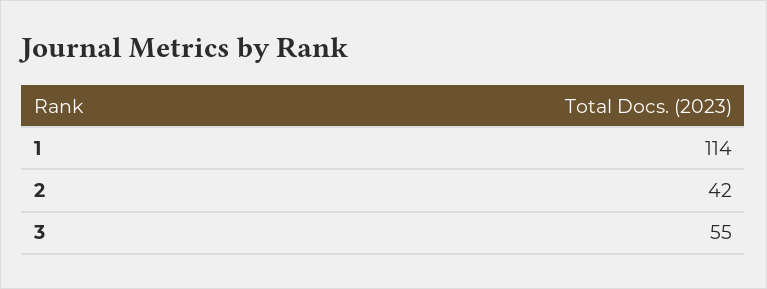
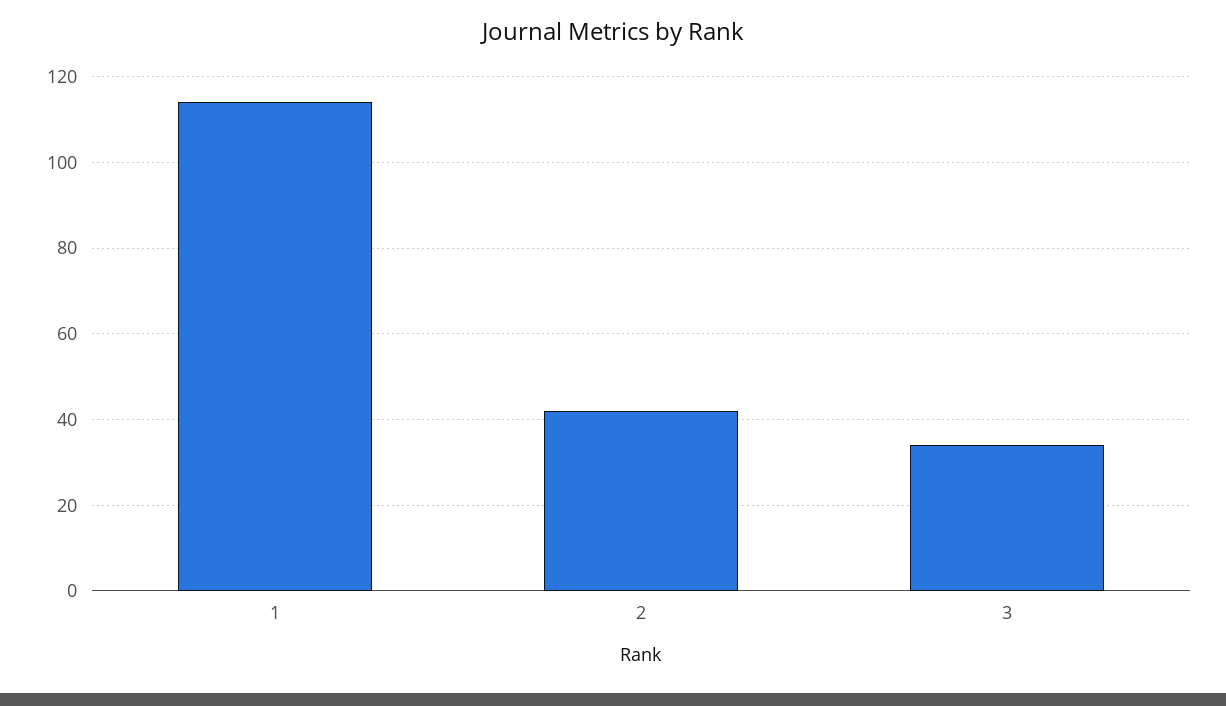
  {
    "1": 114,
    "2": 42,
-   "3": 55
+   "3": 35
  }

